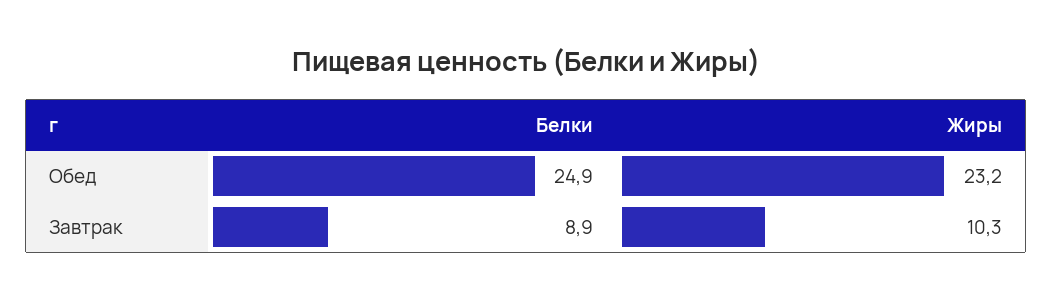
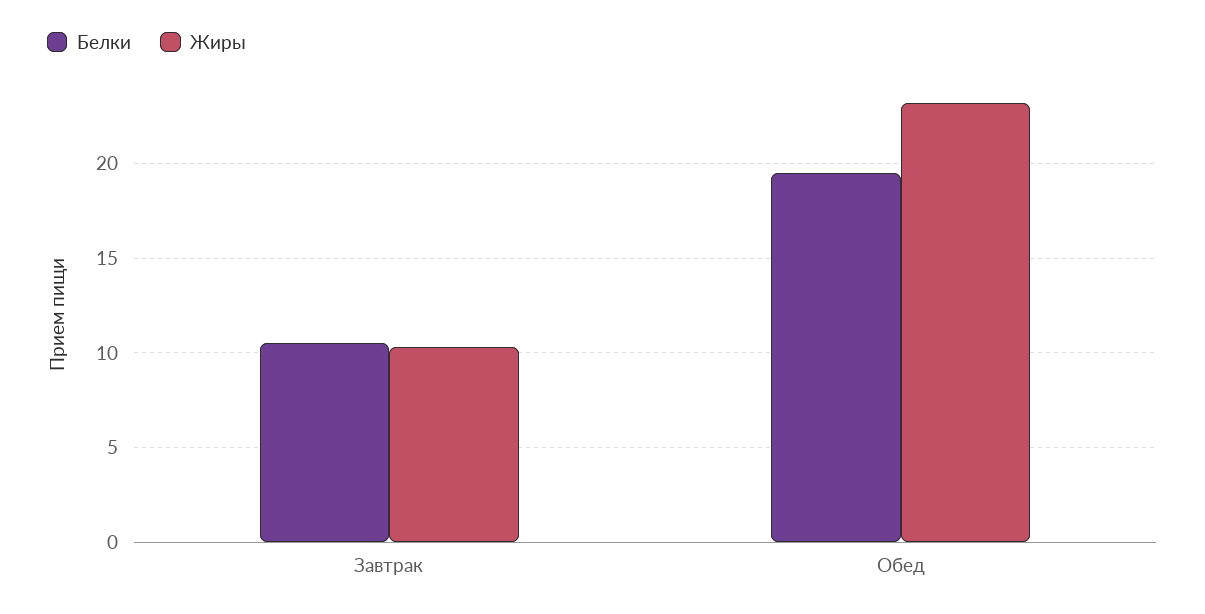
  {
    "Белки": {
-     "Обед": 24.9,
+     "Обед": 19.5,
-     "Завтрак": 8.9
+     "Завтрак": 10.5
    },
    "Жиры": {
      "Обед": 23.2,
      "Завтрак": 10.3
    }
  }

